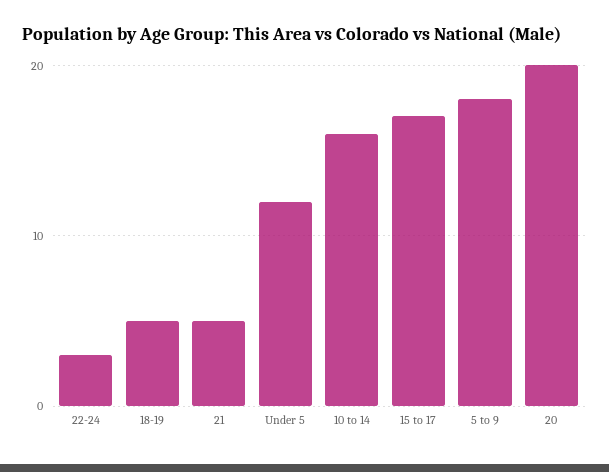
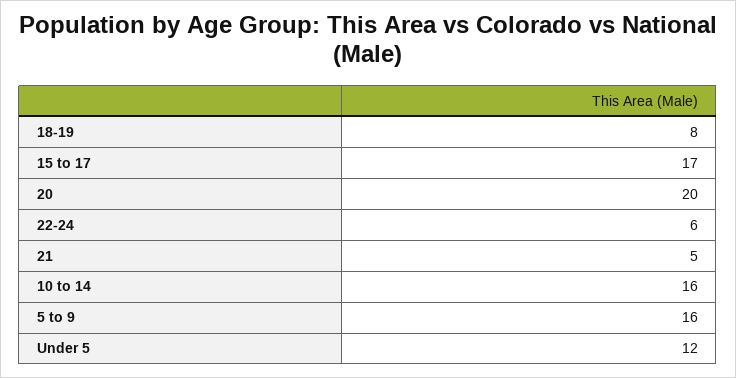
  {
-   "22-24": 3,
+   "22-24": 6,
-   "18-19": 5,
+   "18-19": 8,
    "21": 5,
    "Under 5": 12,
    "10 to 14": 16,
    "15 to 17": 17,
-   "5 to 9": 18,
+   "5 to 9": 16,
    "20": 20
  }

